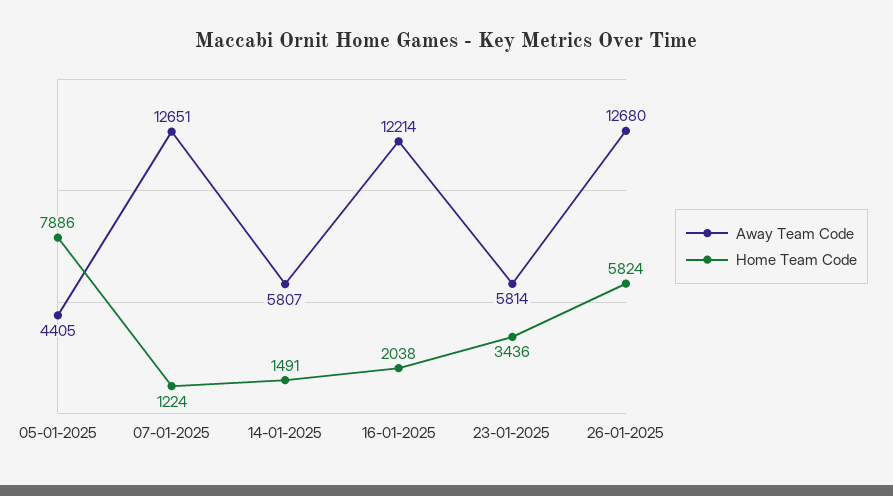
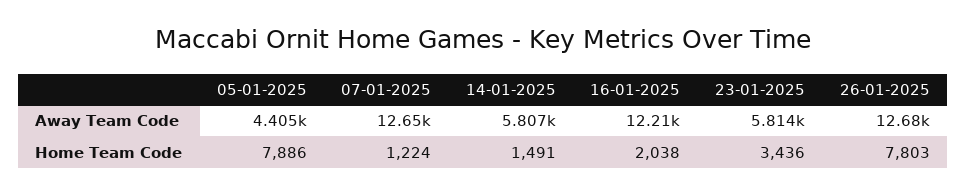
  {
    "Away Team Code": {
      "05-01-2025": 4405,
      "07-01-2025": 12651,
      "14-01-2025": 5807,
      "16-01-2025": 12214,
      "23-01-2025": 5814,
      "26-01-2025": 12680
    },
    "Home Team Code": {
      "05-01-2025": 7886,
      "07-01-2025": 1224,
      "14-01-2025": 1491,
      "16-01-2025": 2038,
      "23-01-2025": 3436,
-     "26-01-2025": 5824
+     "26-01-2025": 7803
    }
  }

